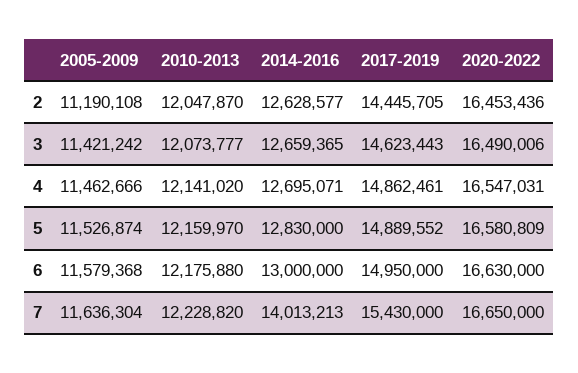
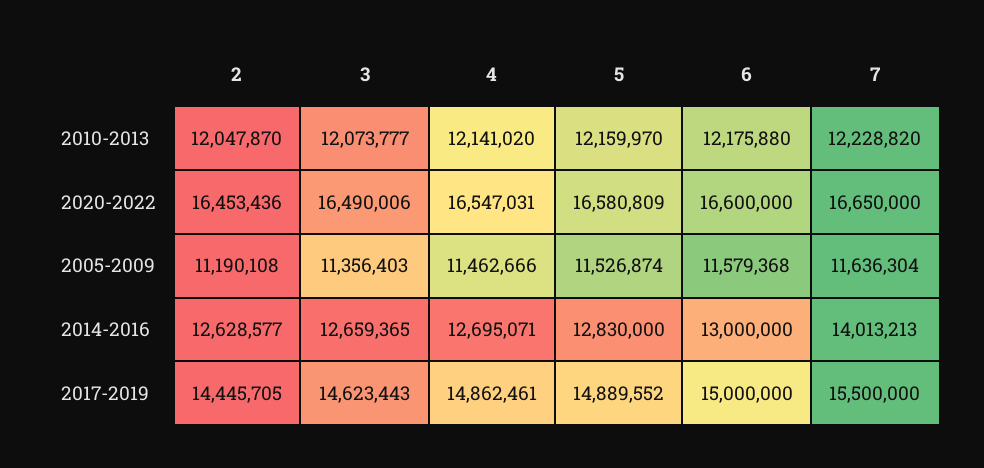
  {
    "2005-2009": {
      "2": 11190108,
-     "3": 11421242,
+     "3": 11356403,
      "4": 11462666,
      "5": 11526874,
      "6": 11579368,
      "7": 11636304
    },
    "2010-2013": {
      "2": 12047870,
      "3": 12073777,
      "4": 12141020,
      "5": 12159970,
      "6": 12175880,
      "7": 12228820
    },
    "2014-2016": {
      "2": 12628577,
      "3": 12659365,
      "4": 12695071,
      "5": 12830000,
      "6": 13000000,
      "7": 14013213
    },
    "2017-2019": {
      "2": 14445705,
      "3": 14623443,
      "4": 14862461,
      "5": 14889552,
-     "6": 14950000,
+     "6": 15000000,
-     "7": 15430000
+     "7": 15500000
    },
    "2020-2022": {
      "2": 16453436,
      "3": 16490006,
      "4": 16547031,
      "5": 16580809,
-     "6": 16630000,
+     "6": 16600000,
      "7": 16650000
    }
  }

